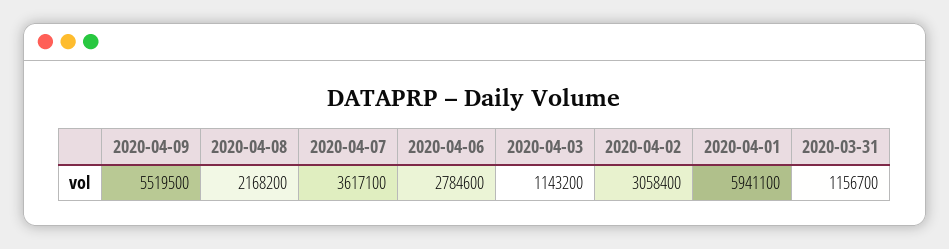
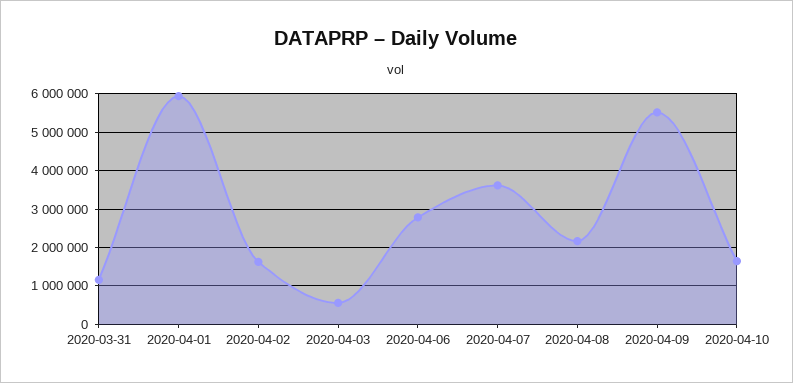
  {
    "2020-04-09": 5519500,
    "2020-04-08": 2168200,
    "2020-04-07": 3617100,
    "2020-04-06": 2784600,
-   "2020-04-03": 1143200,
+   "2020-04-03": 600000,
-   "2020-04-02": 3058400,
+   "2020-04-02": 1600000,
    "2020-04-01": 5941100,
-   "2020-03-31": 1156700
+   "2020-03-31": 1156700,
+   "2020-04-10": 1600000
  }

